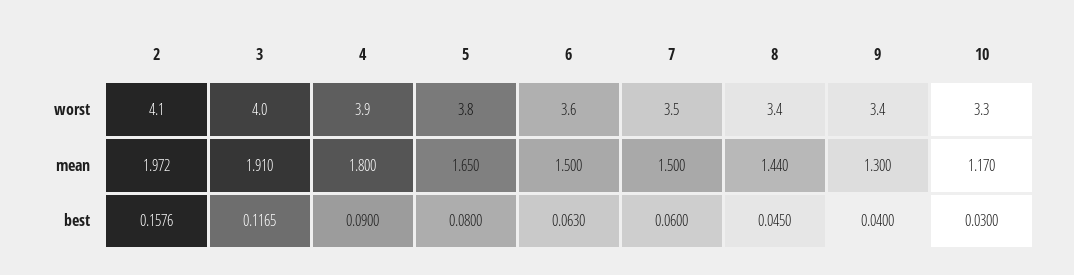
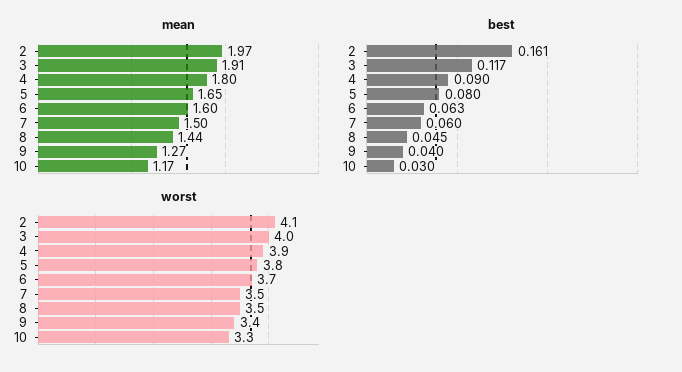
  {
    "worst": {
      "2": 4.1,
      "3": 4,
      "4": 3.9,
      "5": 3.8,
-     "6": 3.6,
+     "6": 3.7,
      "7": 3.5,
-     "8": 3.4,
+     "8": 3.5,
      "9": 3.4,
      "10": 3.3
    },
    "mean": {
      "2": 1.972,
      "3": 1.91,
      "4": 1.8,
      "5": 1.65,
-     "6": 1.5,
+     "6": 1.6,
      "7": 1.5,
      "8": 1.44,
-     "9": 1.3,
+     "9": 1.27,
      "10": 1.17
    },
    "best": {
-     "2": 0.1576,
+     "2": 0.161,
      "3": 0.1165,
      "4": 0.09,
      "5": 0.08,
      "6": 0.063,
      "7": 0.06,
      "8": 0.045,
      "9": 0.04,
      "10": 0.03
    }
  }

